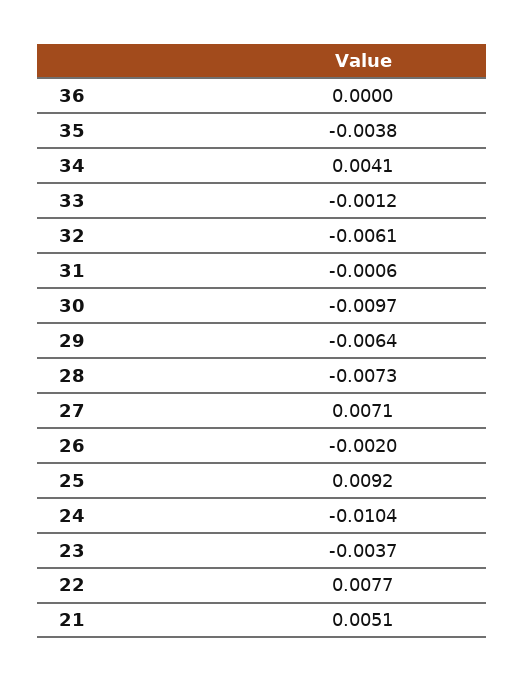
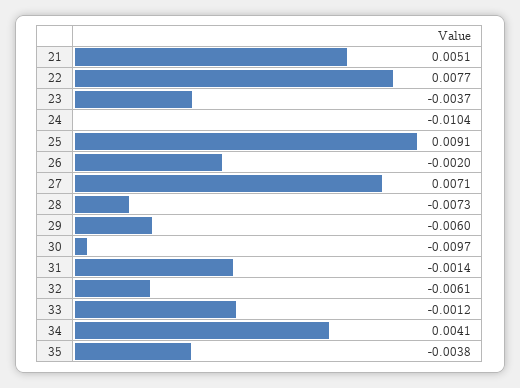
  {
-   "36": 0,
    "35": -0.0038,
    "34": 0.0041,
    "33": -0.0012,
    "32": -0.0061,
-   "31": -0.0006,
+   "31": -0.0014,
    "30": -0.0097,
-   "29": -0.0064,
+   "29": -0.006,
    "28": -0.0073,
    "27": 0.0071,
    "26": -0.002,
-   "25": 0.0092,
+   "25": 0.0091,
    "24": -0.0104,
    "23": -0.0037,
    "22": 0.0077,
    "21": 0.0051
  }

